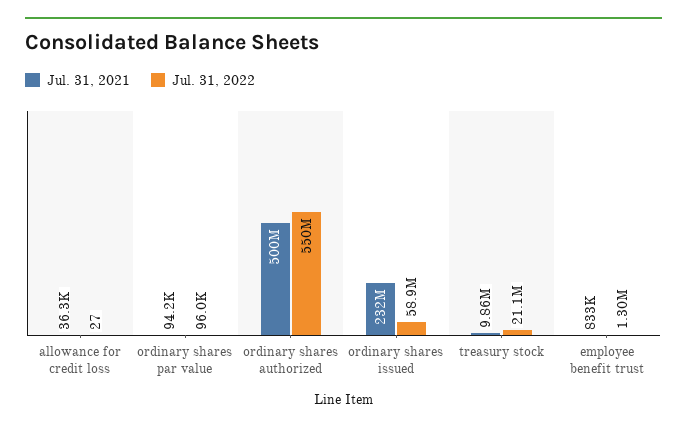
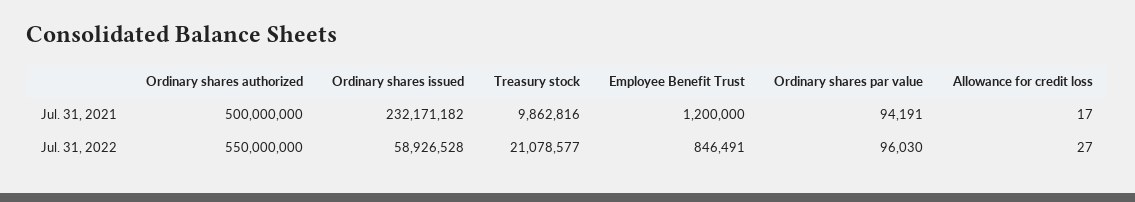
  {
    "Jul. 31, 2021": {
-     "allowance for credit loss": 36300,
+     "allowance for credit loss": 17,
      "ordinary shares par value": 94191,
      "ordinary shares authorized": 500000000,
      "ordinary shares issued": 232171182,
      "treasury stock": 9862816,
-     "employee benefit trust": 833000
+     "employee benefit trust": 1200000
    },
    "Jul. 31, 2022": {
      "allowance for credit loss": 27,
      "ordinary shares par value": 96030,
      "ordinary shares authorized": 550000000,
      "ordinary shares issued": 58926528,
      "treasury stock": 21078577,
-     "employee benefit trust": 1300000
+     "employee benefit trust": 846491
    }
  }

